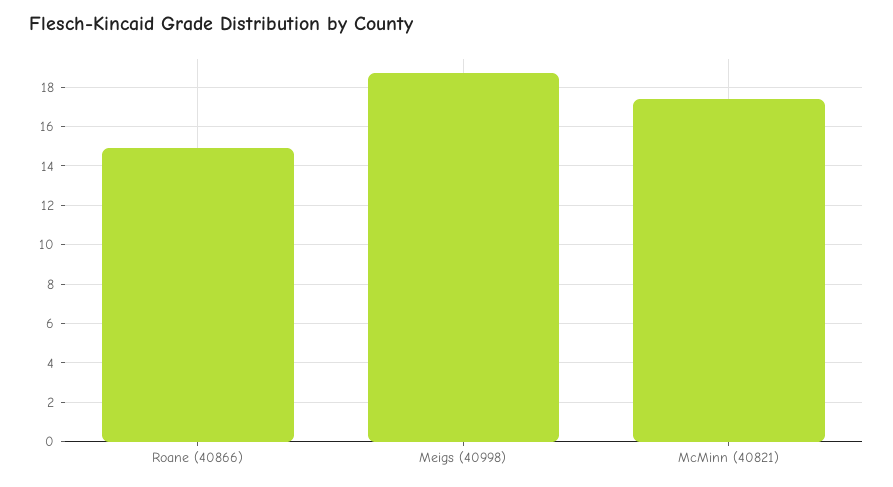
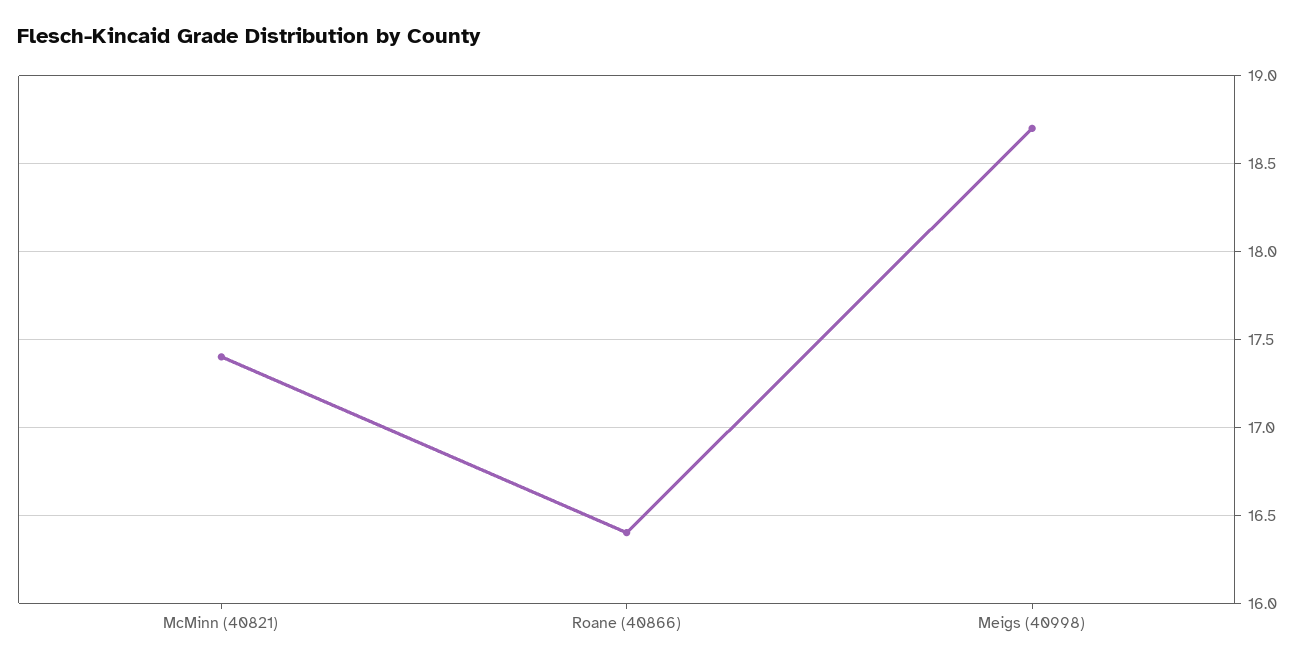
  {
-   "Roane (40866)": 15,
+   "Roane (40866)": 16.4,
    "Meigs (40998)": 18.7,
    "McMinn (40821)": 17.4
  }

